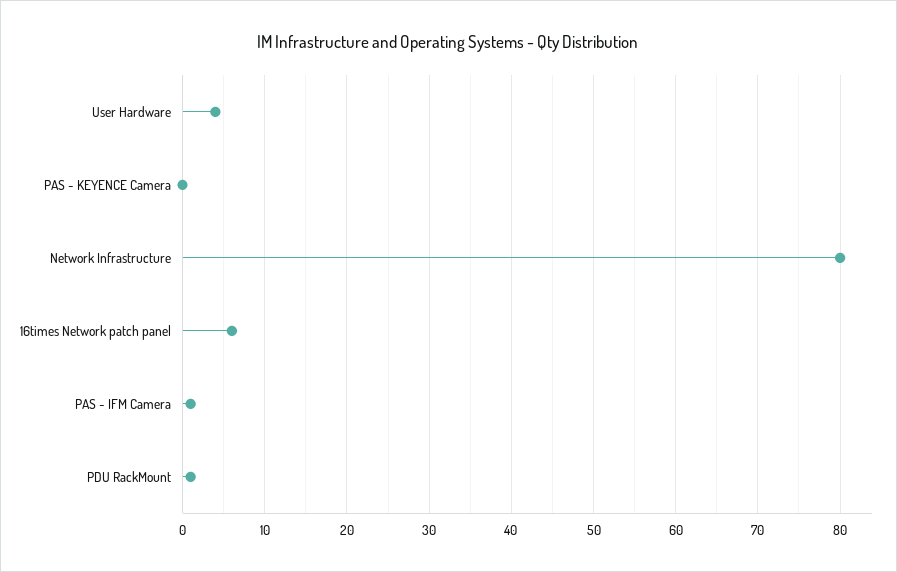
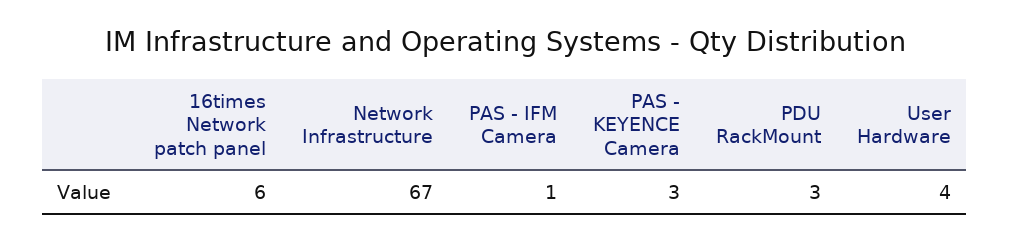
  {
    "User Hardware": 4,
-   "PAS - KEYENCE Camera": 0,
+   "PAS - KEYENCE Camera": 3,
-   "Network Infrastructure": 80,
+   "Network Infrastructure": 67,
    "16times Network patch panel": 6,
    "PAS - IFM Camera": 1,
-   "PDU RackMount": 1
+   "PDU RackMount": 3
  }

